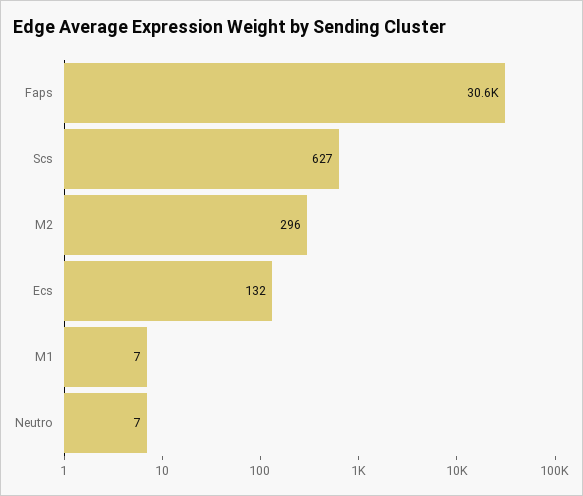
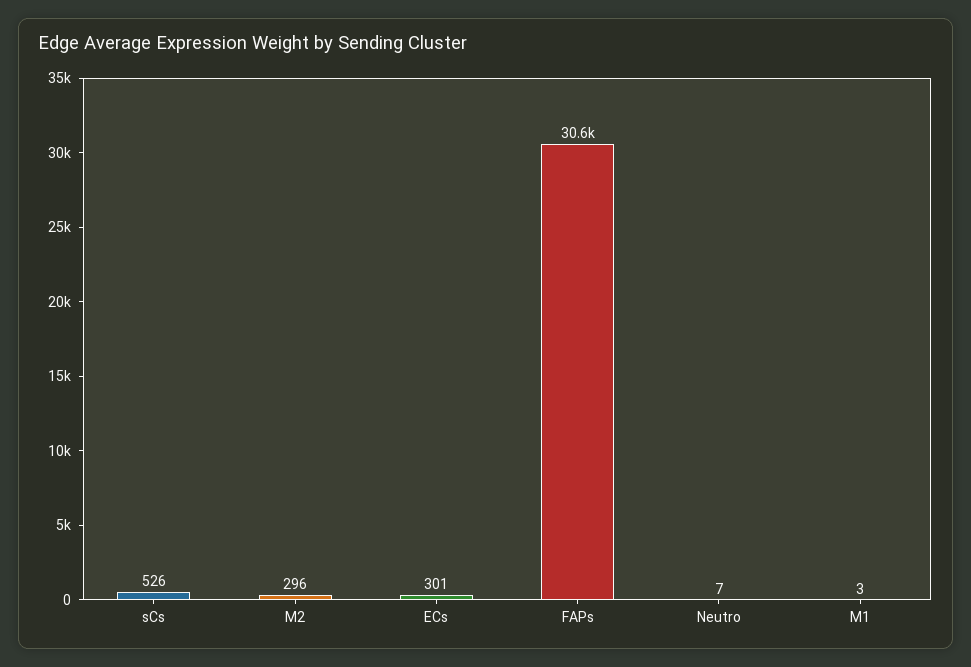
  {
    "Faps": 30600,
-   "Scs": 627,
+   "Scs": 526,
    "M2": 296,
-   "Ecs": 132,
+   "Ecs": 301,
-   "M1": 7,
+   "M1": 3,
    "Neutro": 7
  }

